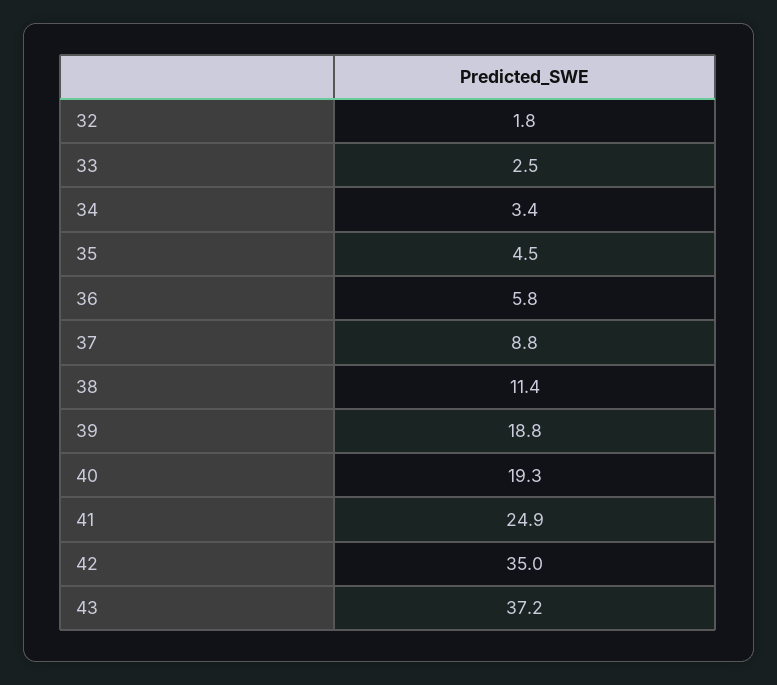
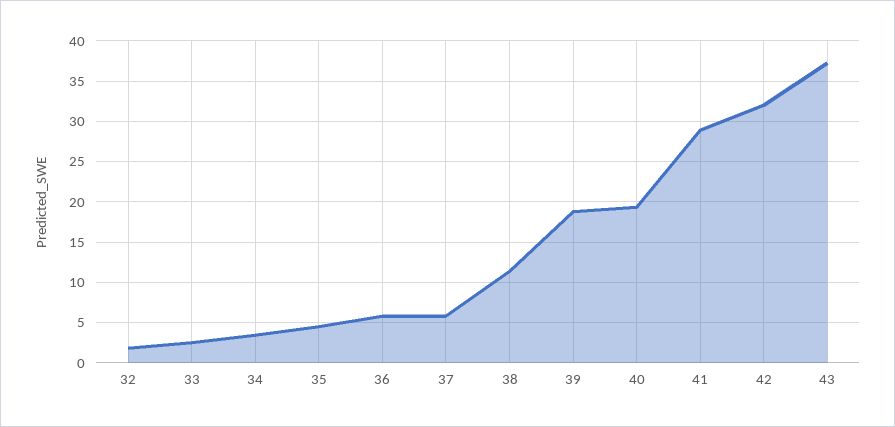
  {
    "32": 1.8,
    "33": 2.5,
    "34": 3.4,
    "35": 4.5,
    "36": 5.8,
-   "37": 8.8,
+   "37": 6,
    "38": 11.4,
    "39": 18.8,
    "40": 19.3,
-   "41": 24.9,
+   "41": 29,
-   "42": 35,
+   "42": 32,
    "43": 37.2
  }

